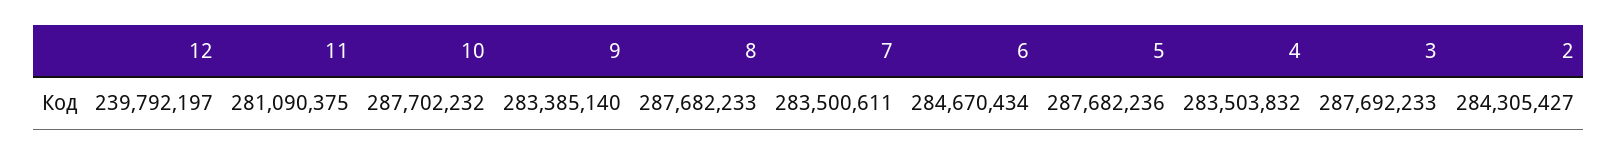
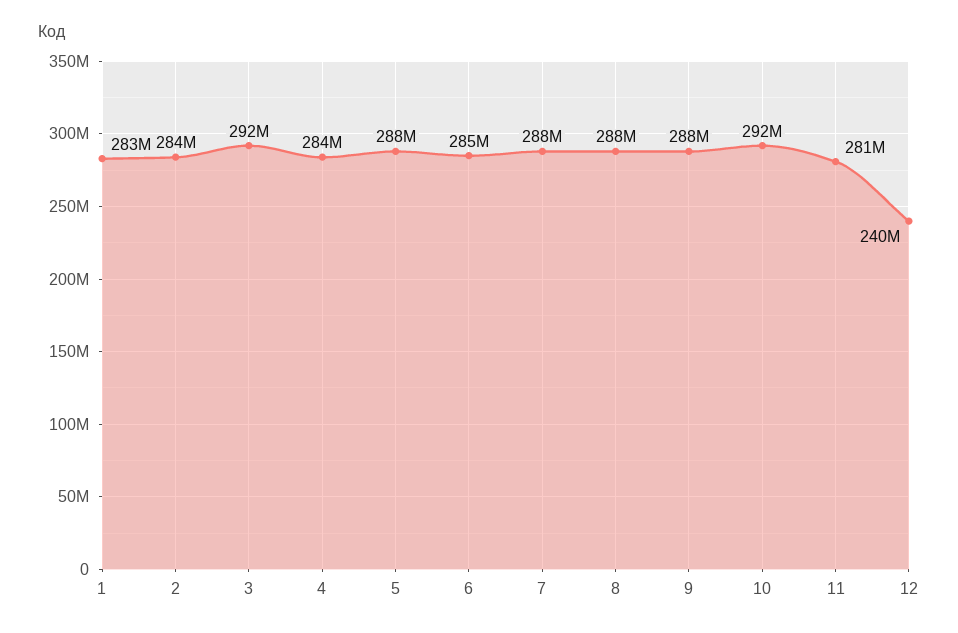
  {
    "12": 239792197,
    "11": 281090375,
-   "10": 287702232,
+   "10": 292000000,
-   "9": 283385140,
+   "9": 288000000,
    "8": 287682233,
-   "7": 283500611,
+   "7": 288000000,
    "6": 284670434,
    "5": 287682236,
    "4": 283503832,
-   "3": 287692233,
+   "3": 292000000,
-   "2": 284305427
+   "2": 284305427,
+   "1": 283000000
  }

